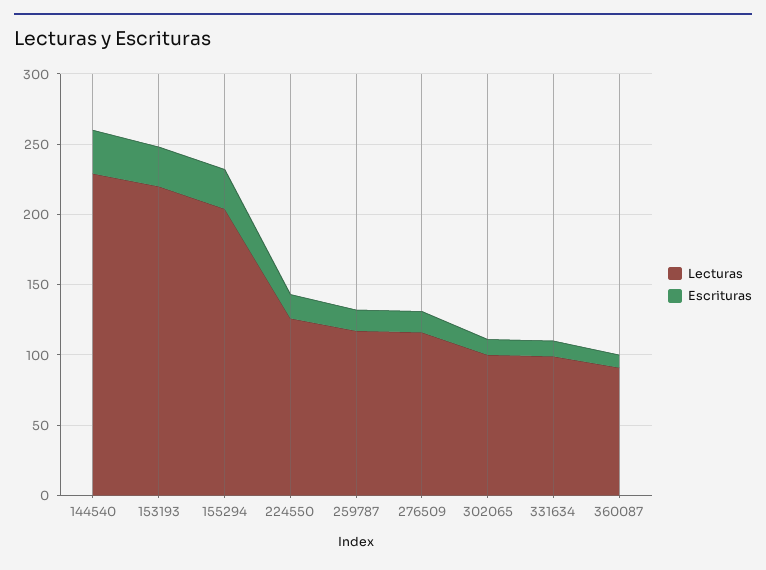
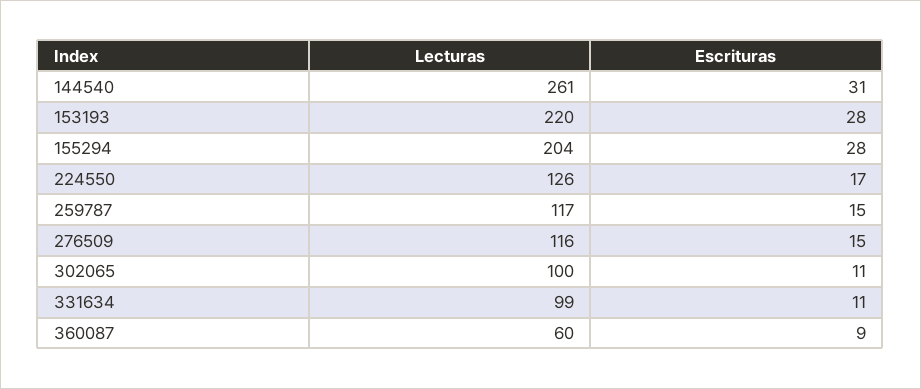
  {
    "Lecturas": {
-     "144540": 230,
+     "144540": 261,
      "153193": 220,
      "155294": 204,
      "224550": 126,
      "259787": 117,
      "276509": 116,
      "302065": 100,
      "331634": 99,
-     "360087": 90
+     "360087": 60
    },
    "Escrituras": {
      "144540": 31,
      "153193": 28,
      "155294": 28,
      "224550": 17,
      "259787": 15,
      "276509": 15,
      "302065": 11,
      "331634": 11,
      "360087": 9
    }
  }

